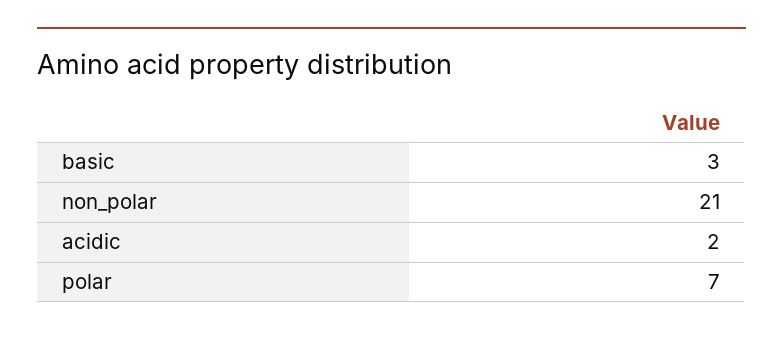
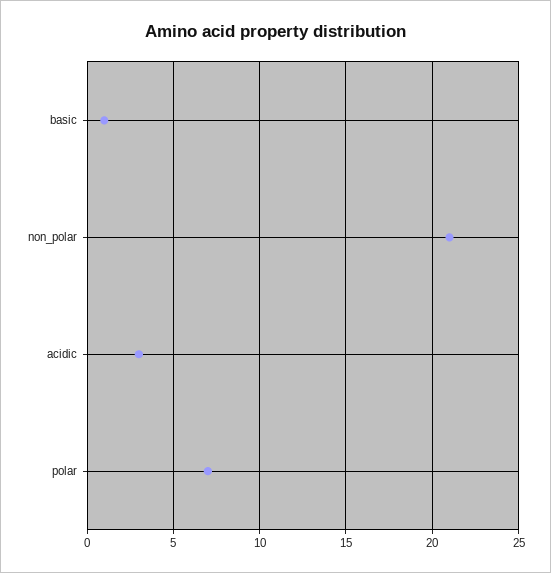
  {
-   "basic": 3,
+   "basic": 1,
    "non_polar": 21,
-   "acidic": 2,
+   "acidic": 3,
    "polar": 7
  }

